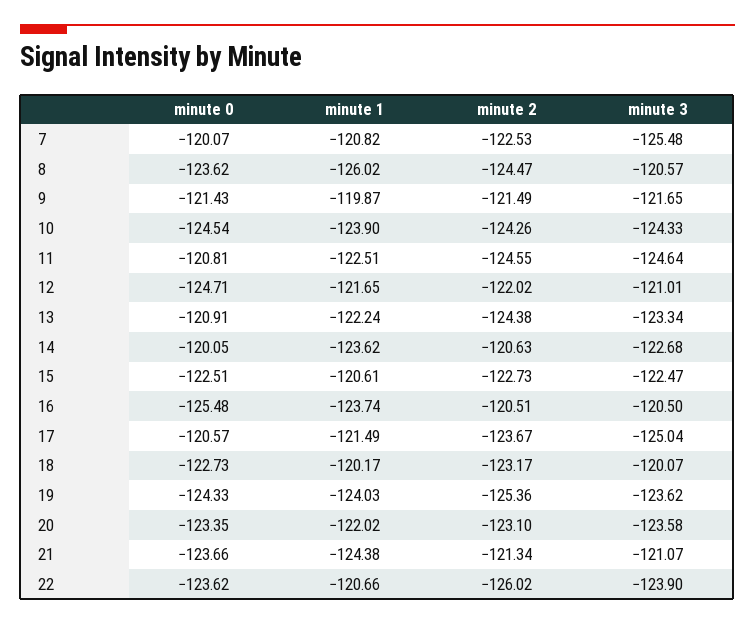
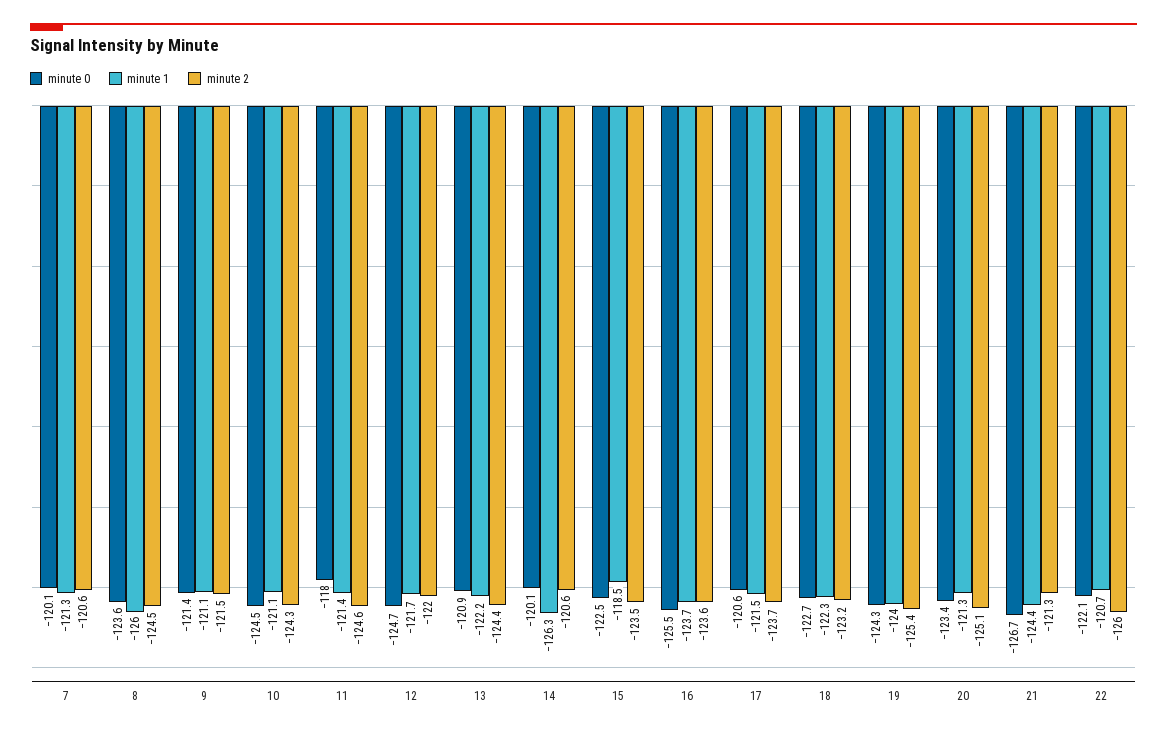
  {
    "minute 0": {
      "7": -120.07,
      "8": -123.62,
      "9": -121.43,
      "10": -124.54,
-     "11": -120.81,
+     "11": -118,
      "12": -124.71,
      "13": -120.91,
      "14": -120.05,
      "15": -122.51,
      "16": -125.48,
      "17": -120.57,
      "18": -122.73,
      "19": -124.33,
      "20": -123.35,
-     "21": -123.66,
+     "21": -126.7,
-     "22": -123.62
+     "22": -122.1
    },
    "minute 1": {
-     "7": -120.82,
+     "7": -121.3,
      "8": -126.02,
-     "9": -119.87,
+     "9": -121.1,
-     "10": -123.9,
+     "10": -121.1,
-     "11": -122.51,
+     "11": -121.4,
      "12": -121.65,
      "13": -122.24,
-     "14": -123.62,
+     "14": -126.3,
-     "15": -120.61,
+     "15": -118.5,
      "16": -123.74,
      "17": -121.49,
-     "18": -120.17,
+     "18": -122.3,
      "19": -124.03,
-     "20": -122.02,
+     "20": -121.3,
      "21": -124.38,
      "22": -120.66
    },
    "minute 2": {
-     "7": -122.53,
+     "7": -120.6,
      "8": -124.47,
      "9": -121.49,
      "10": -124.26,
      "11": -124.55,
      "12": -122.02,
      "13": -124.38,
      "14": -120.63,
-     "15": -122.73,
+     "15": -123.5,
-     "16": -120.51,
+     "16": -123.6,
      "17": -123.67,
      "18": -123.17,
      "19": -125.36,
-     "20": -123.1,
+     "20": -125.1,
      "21": -121.34,
      "22": -126.02
-   },
+   }
-   "minute 3": {
-     "7": -125.48,
-     "8": -120.57,
-     "9": -121.65,
-     "10": -124.33,
-     "11": -124.64,
-     "12": -121.01,
-     "13": -123.34,
-     "14": -122.68,
-     "15": -122.47,
-     "16": -120.5,
-     "17": -125.04,
-     "18": -120.07,
-     "19": -123.62,
-     "20": -123.58,
-     "21": -121.07,
-     "22": -123.9
-   }
  }

